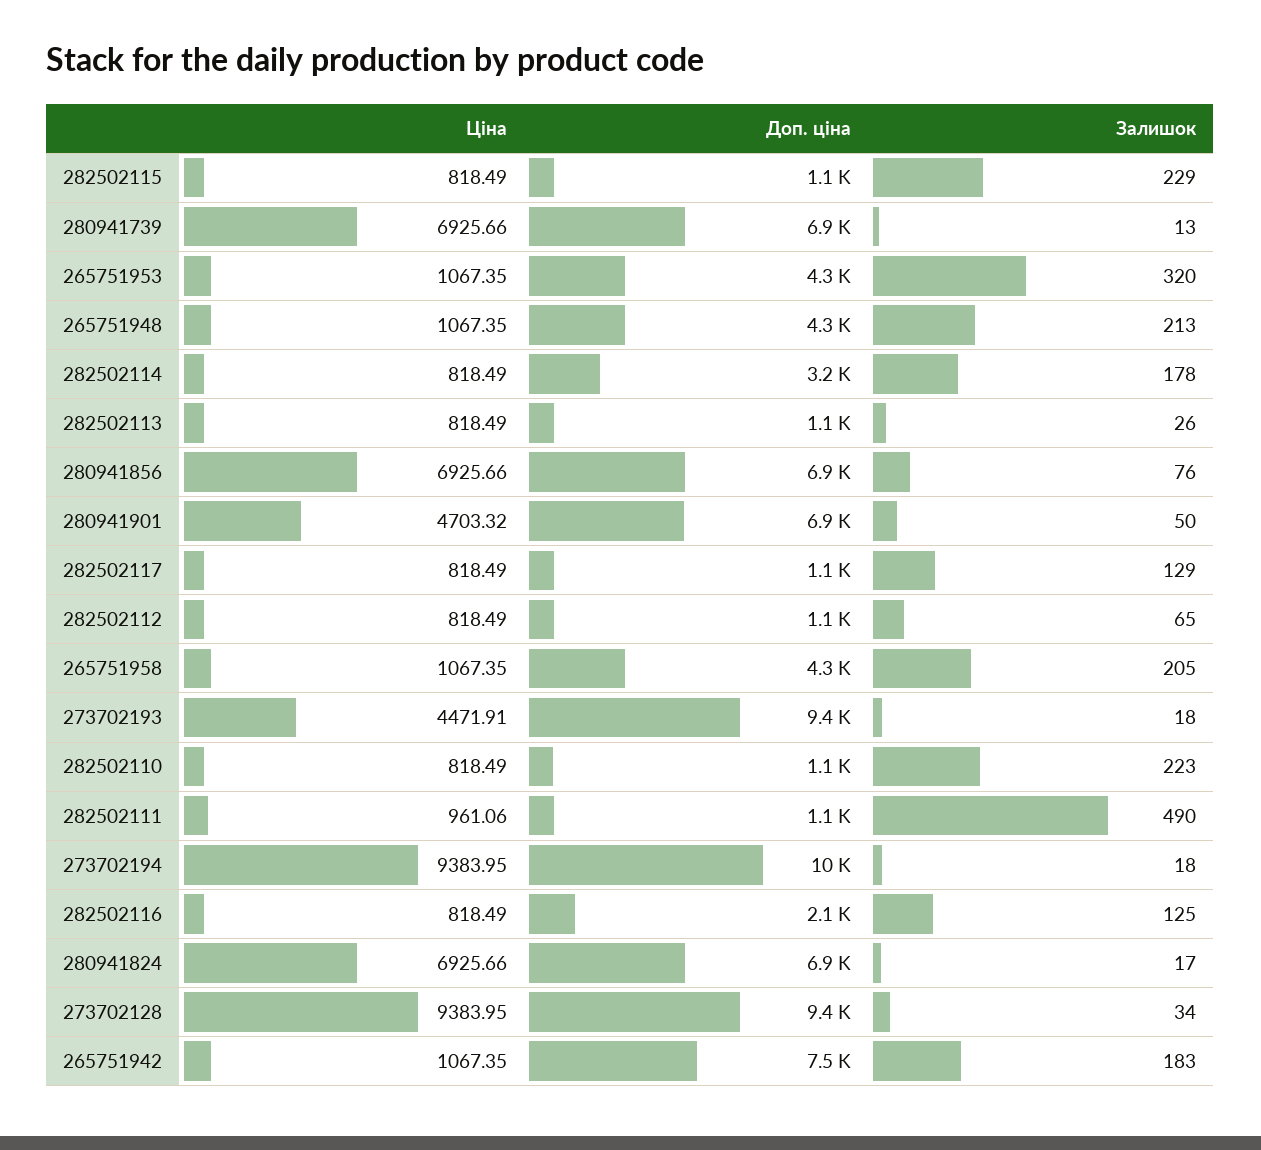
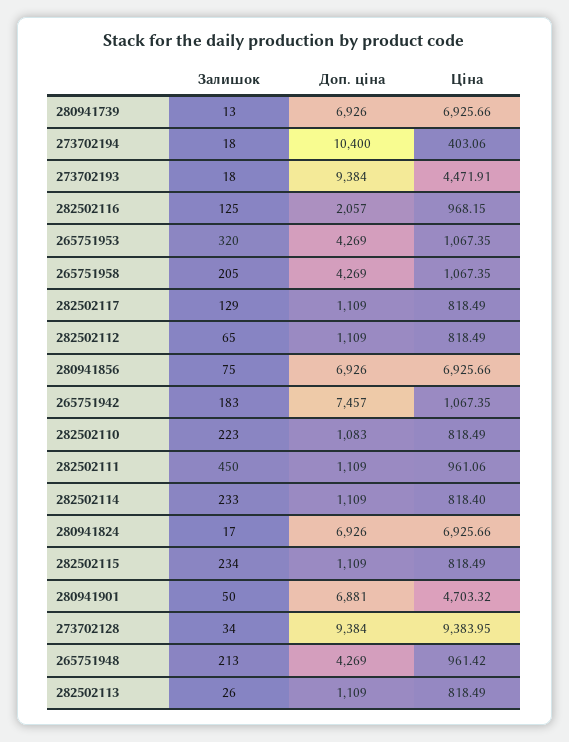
  {
    "Ціна": {
      "282502115": 818.49,
      "280941739": 6925.66,
      "265751953": 1067.35,
-     "265751948": 1067.35,
+     "265751948": 961.42,
-     "282502114": 818.49,
+     "282502114": 818.4,
      "282502113": 818.49,
      "280941856": 6925.66,
      "280941901": 4703.32,
      "282502117": 818.49,
      "282502112": 818.49,
      "265751958": 1067.35,
      "273702193": 4471.91,
      "282502110": 818.49,
      "282502111": 961.06,
-     "273702194": 9383.95,
+     "273702194": 403.06,
-     "282502116": 818.49,
+     "282502116": 968.15,
      "280941824": 6925.66,
      "273702128": 9383.95,
      "265751942": 1067.35
    },
    "Доп. ціна": {
      "282502115": 1109,
      "280941739": 6926,
      "265751953": 4269,
      "265751948": 4269,
-     "282502114": 3200,
+     "282502114": 1109,
      "282502113": 1109,
      "280941856": 6926,
      "280941901": 6881,
      "282502117": 1109,
      "282502112": 1109,
      "265751958": 4269,
      "273702193": 9384,
      "282502110": 1083,
      "282502111": 1109,
      "273702194": 10400,
      "282502116": 2057,
      "280941824": 6926,
      "273702128": 9384,
      "265751942": 7457
    },
    "Залишок": {
-     "282502115": 229,
+     "282502115": 234,
      "280941739": 13,
      "265751953": 320,
      "265751948": 213,
-     "282502114": 178,
+     "282502114": 233,
      "282502113": 26,
-     "280941856": 76,
+     "280941856": 75,
      "280941901": 50,
      "282502117": 129,
      "282502112": 65,
      "265751958": 205,
      "273702193": 18,
      "282502110": 223,
-     "282502111": 490,
+     "282502111": 450,
      "273702194": 18,
      "282502116": 125,
      "280941824": 17,
      "273702128": 34,
      "265751942": 183
    }
  }

